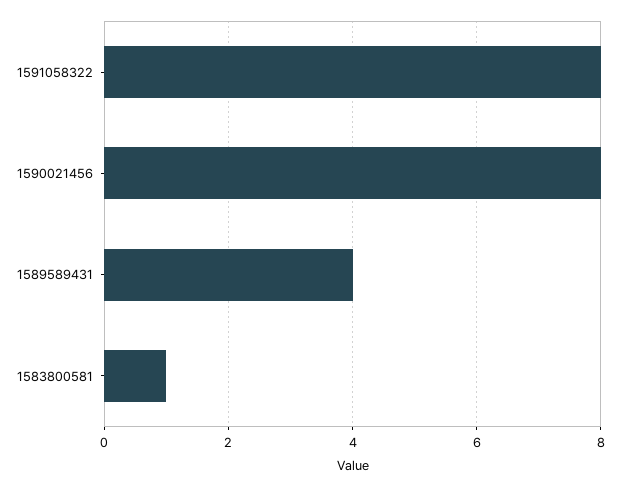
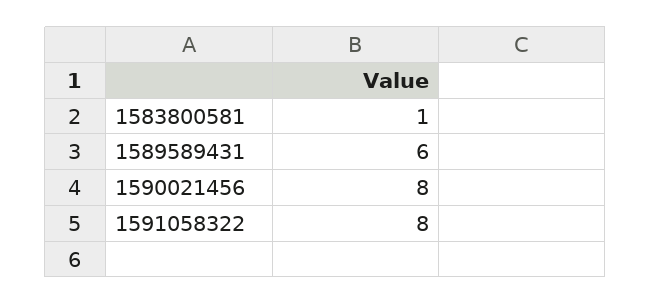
  {
    "1591058322": 8,
    "1590021456": 8,
-   "1589589431": 4,
+   "1589589431": 6,
    "1583800581": 1
  }

